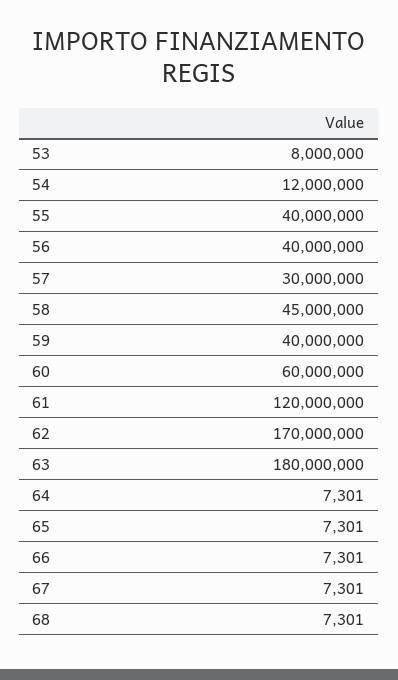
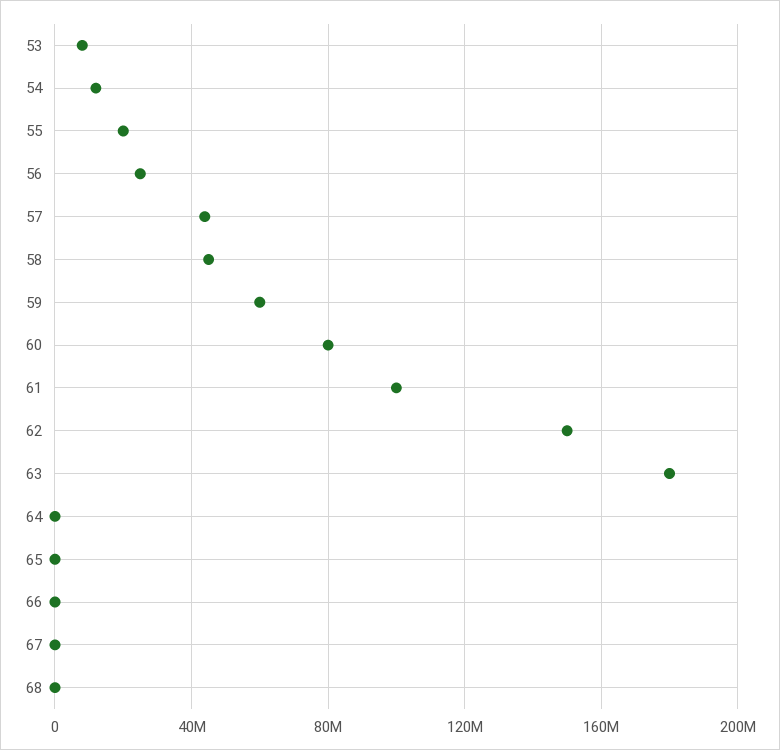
  {
    "53": 8000000,
    "54": 12000000,
-   "55": 40000000,
+   "55": 20000000,
-   "56": 40000000,
+   "56": 25000000,
-   "57": 30000000,
+   "57": 45000000,
    "58": 45000000,
-   "59": 40000000,
+   "59": 60000000,
-   "60": 60000000,
+   "60": 80000000,
-   "61": 120000000,
+   "61": 100000000,
-   "62": 170000000,
+   "62": 150000000,
    "63": 180000000,
    "64": 7301,
    "65": 7301,
    "66": 7301,
    "67": 7301,
    "68": 7301
  }

